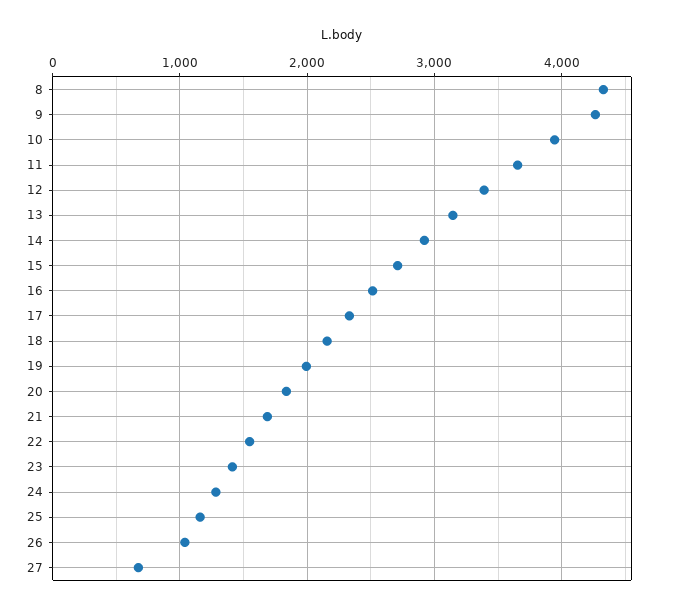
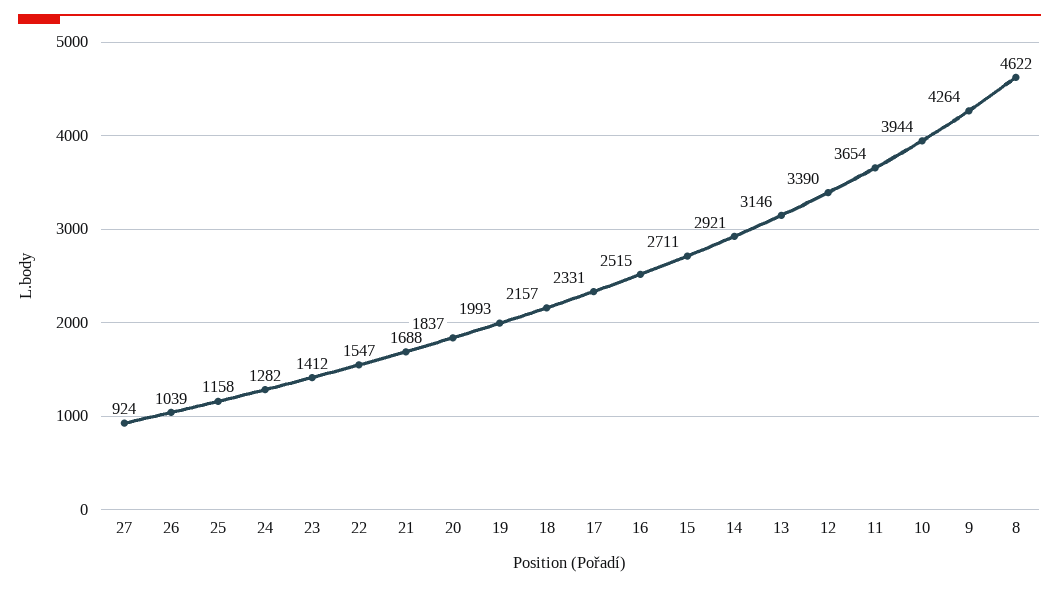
  {
-   "8": 4300,
+   "8": 4622,
    "9": 4264,
    "10": 3944,
    "11": 3654,
    "12": 3390,
    "13": 3146,
    "14": 2921,
    "15": 2711,
    "16": 2515,
    "17": 2331,
    "18": 2157,
    "19": 1993,
    "20": 1837,
    "21": 1688,
    "22": 1547,
    "23": 1412,
    "24": 1282,
    "25": 1158,
    "26": 1039,
-   "27": 700
+   "27": 924
  }

